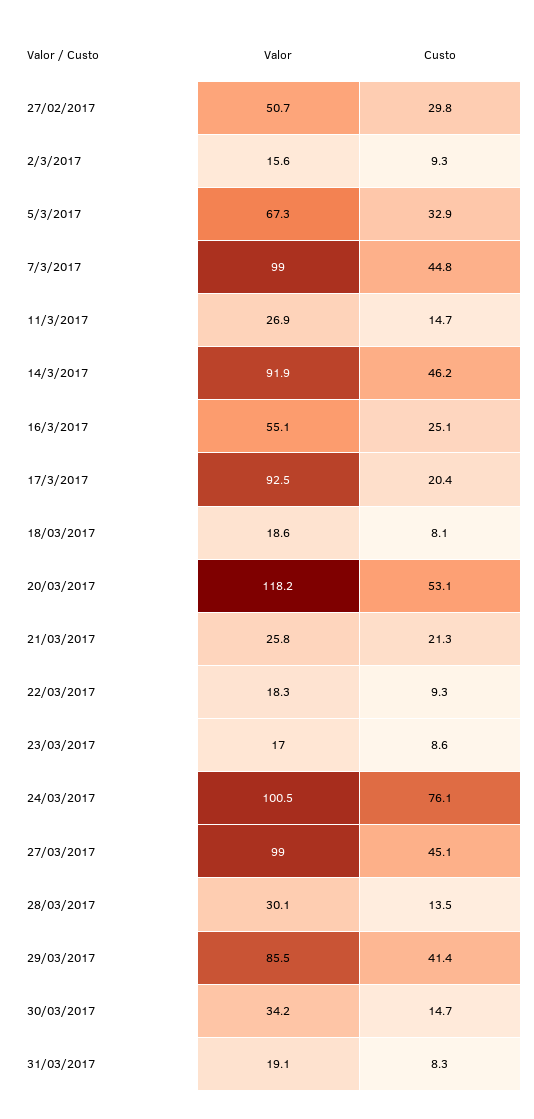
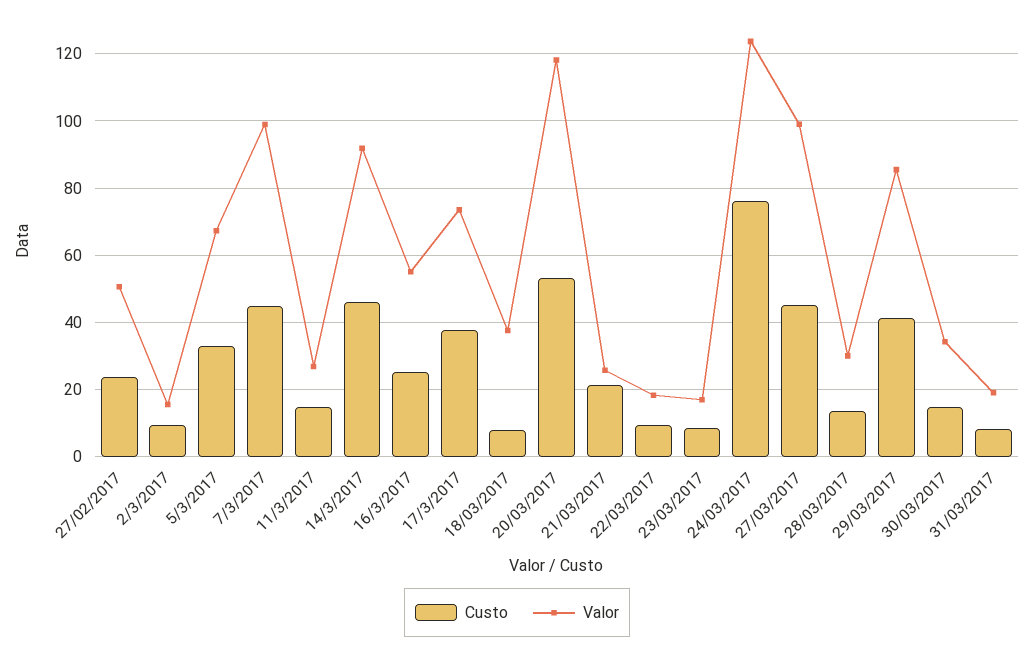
  {
    "Valor": {
      "27/02/2017": 50.7,
      "2/3/2017": 15.6,
      "5/3/2017": 67.3,
      "7/3/2017": 99,
      "11/3/2017": 26.9,
      "14/3/2017": 91.9,
      "16/3/2017": 55.1,
-     "17/3/2017": 92.5,
+     "17/3/2017": 74,
-     "18/03/2017": 18.6,
+     "18/03/2017": 38,
      "20/03/2017": 118.2,
      "21/03/2017": 25.8,
      "22/03/2017": 18.3,
      "23/03/2017": 17,
-     "24/03/2017": 100.5,
+     "24/03/2017": 124,
      "27/03/2017": 99,
      "28/03/2017": 30.1,
      "29/03/2017": 85.5,
      "30/03/2017": 34.2,
      "31/03/2017": 19.1
    },
    "Custo": {
-     "27/02/2017": 29.8,
+     "27/02/2017": 24,
      "2/3/2017": 9.3,
      "5/3/2017": 32.9,
      "7/3/2017": 44.8,
      "11/3/2017": 14.7,
      "14/3/2017": 46.2,
      "16/3/2017": 25.1,
-     "17/3/2017": 20.4,
+     "17/3/2017": 38,
      "18/03/2017": 8.1,
      "20/03/2017": 53.1,
      "21/03/2017": 21.3,
      "22/03/2017": 9.3,
      "23/03/2017": 8.6,
      "24/03/2017": 76.1,
      "27/03/2017": 45.1,
      "28/03/2017": 13.5,
      "29/03/2017": 41.4,
      "30/03/2017": 14.7,
      "31/03/2017": 8.3
    }
  }

